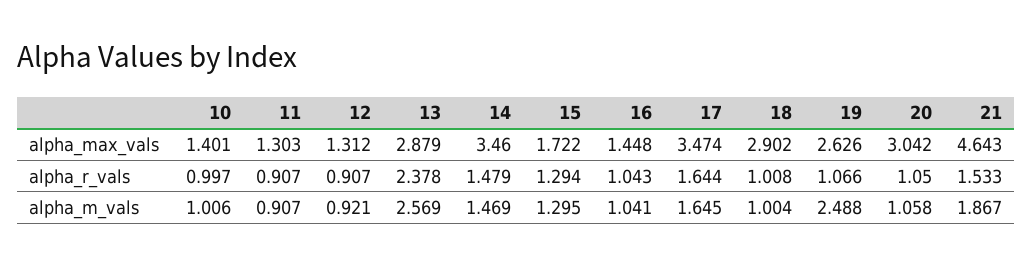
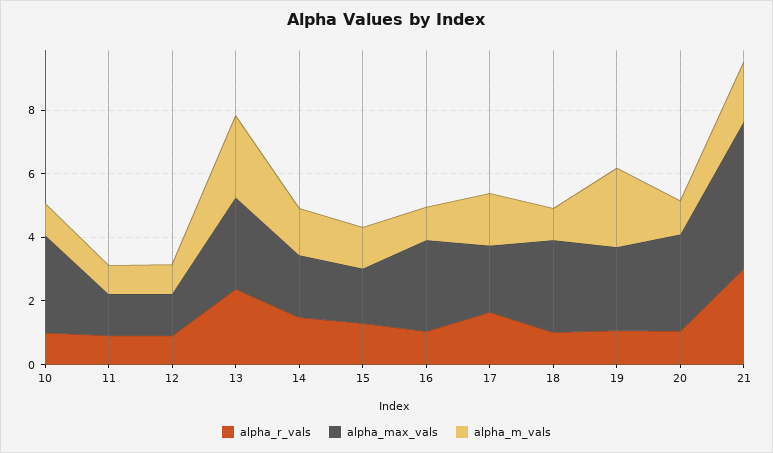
  {
    "alpha_max_vals": {
-     "10": 1.401,
+     "10": 3,
      "11": 1.303,
      "12": 1.312,
      "13": 2.879,
-     "14": 3.46,
+     "14": 2,
      "15": 1.722,
-     "16": 1.448,
+     "16": 3,
-     "17": 3.474,
+     "17": 2,
      "18": 2.902,
      "19": 2.626,
      "20": 3.042,
      "21": 4.643
    },
    "alpha_r_vals": {
      "10": 0.997,
      "11": 0.907,
      "12": 0.907,
      "13": 2.378,
      "14": 1.479,
      "15": 1.294,
      "16": 1.043,
      "17": 1.644,
      "18": 1.008,
      "19": 1.066,
      "20": 1.05,
-     "21": 1.533
+     "21": 3
    },
    "alpha_m_vals": {
      "10": 1.006,
      "11": 0.907,
      "12": 0.921,
      "13": 2.569,
      "14": 1.469,
      "15": 1.295,
      "16": 1.041,
      "17": 1.645,
      "18": 1.004,
      "19": 2.488,
      "20": 1.058,
      "21": 1.867
    }
  }

